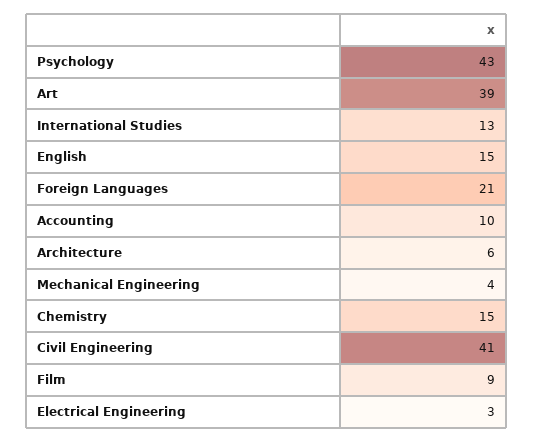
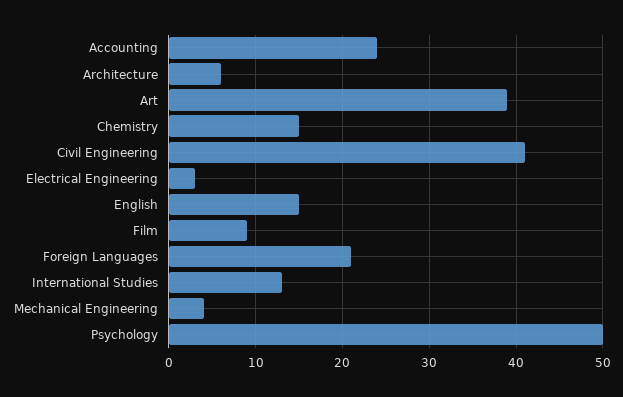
  {
-   "Psychology": 43,
+   "Psychology": 50,
    "Art": 39,
    "International Studies": 13,
    "English": 15,
    "Foreign Languages": 21,
-   "Accounting": 10,
+   "Accounting": 24,
    "Architecture": 6,
    "Mechanical Engineering": 4,
    "Chemistry": 15,
    "Civil Engineering": 41,
    "Film": 9,
    "Electrical Engineering": 3
  }

